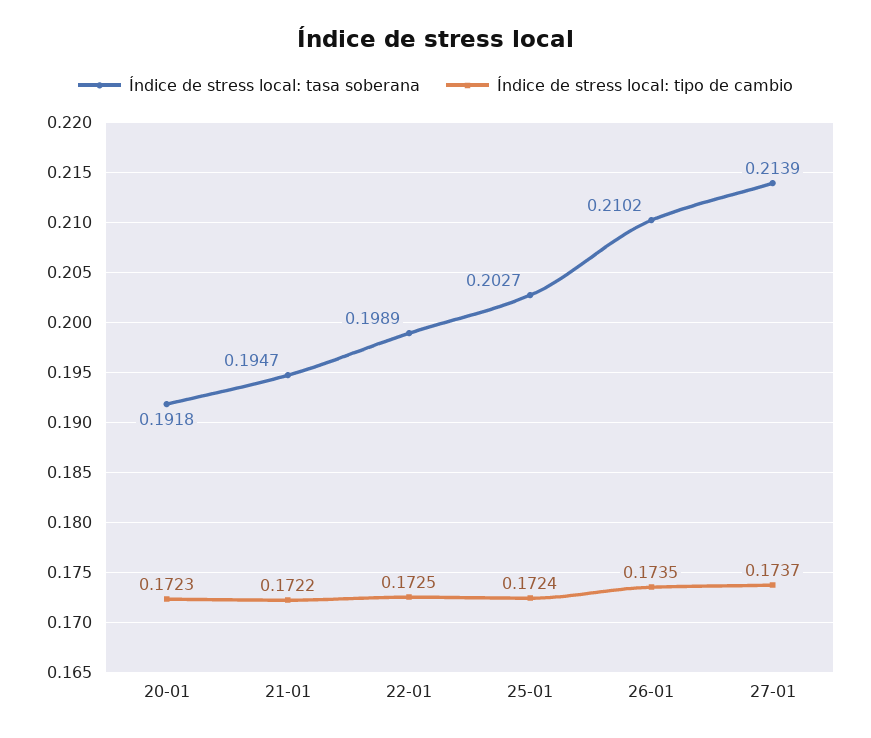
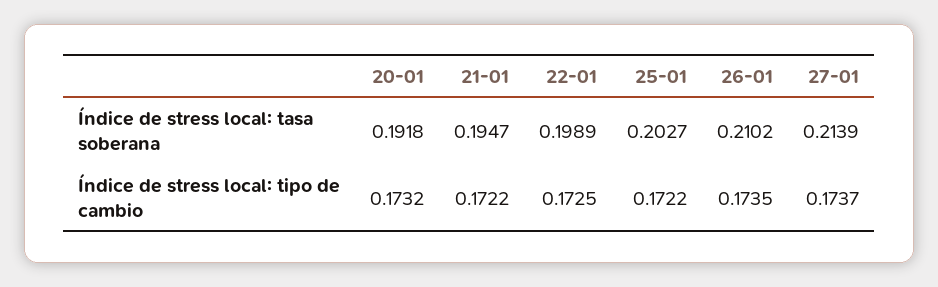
  {
    "Índice de stress local: tasa soberana": {
      "20-01": 0.1918,
      "21-01": 0.1947,
      "22-01": 0.1989,
      "25-01": 0.2027,
      "26-01": 0.2102,
      "27-01": 0.2139
    },
    "Índice de stress local: tipo de cambio": {
-     "20-01": 0.1723,
+     "20-01": 0.1732,
      "21-01": 0.1722,
      "22-01": 0.1725,
-     "25-01": 0.1724,
+     "25-01": 0.1722,
      "26-01": 0.1735,
      "27-01": 0.1737
    }
  }

